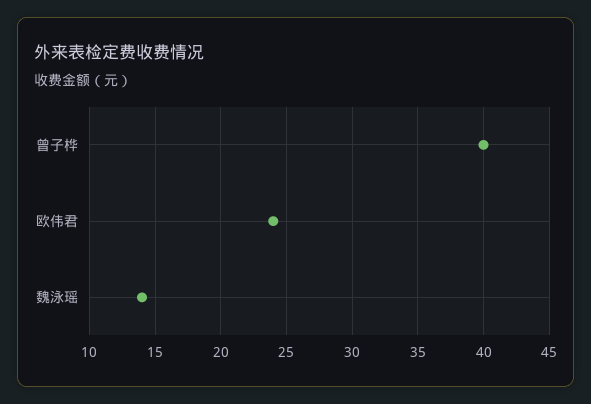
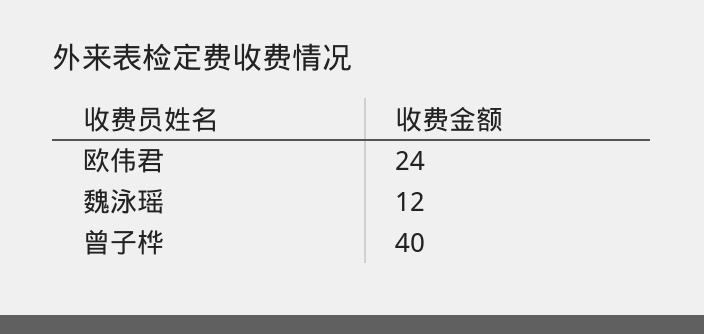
  {
    "曾子桦": 40,
    "欧伟君": 24,
-   "魏泳瑶": 14
+   "魏泳瑶": 12
  }

